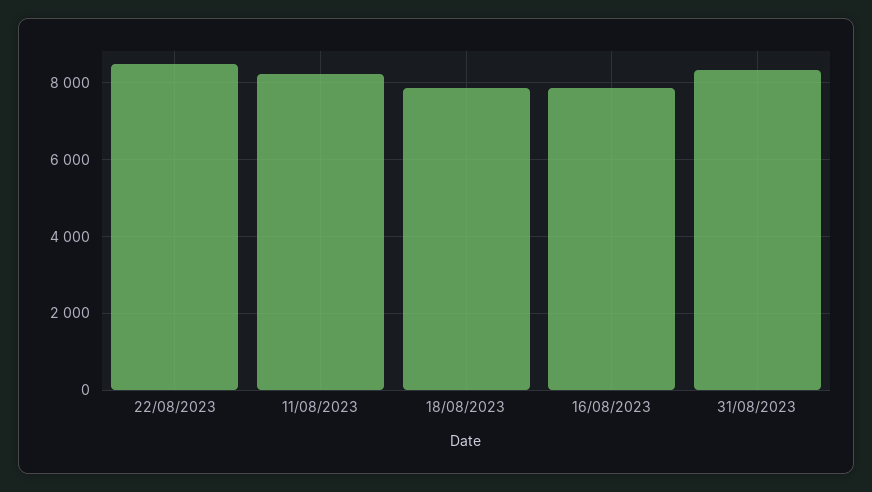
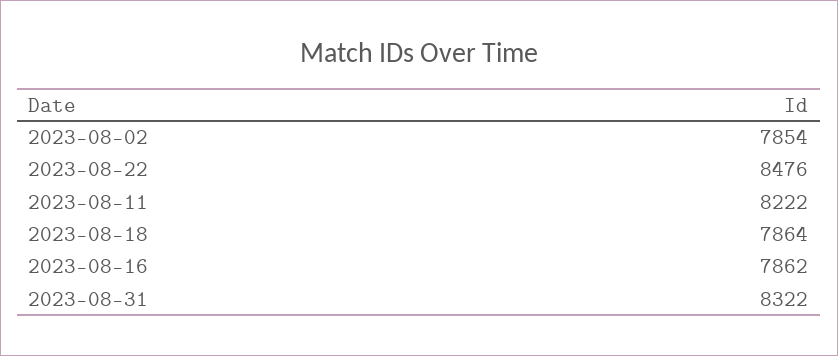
  {
    "22/08/2023": 8476,
    "11/08/2023": 8222,
    "18/08/2023": 7864,
    "16/08/2023": 7862,
-   "31/08/2023": 8322
+   "31/08/2023": 8322,
+   "2023-08-02": 7854
  }

